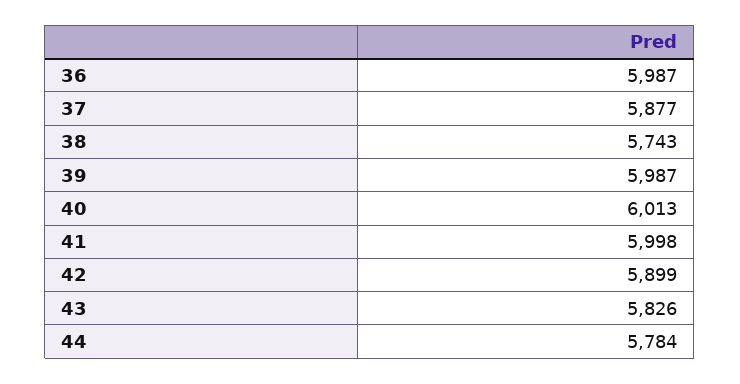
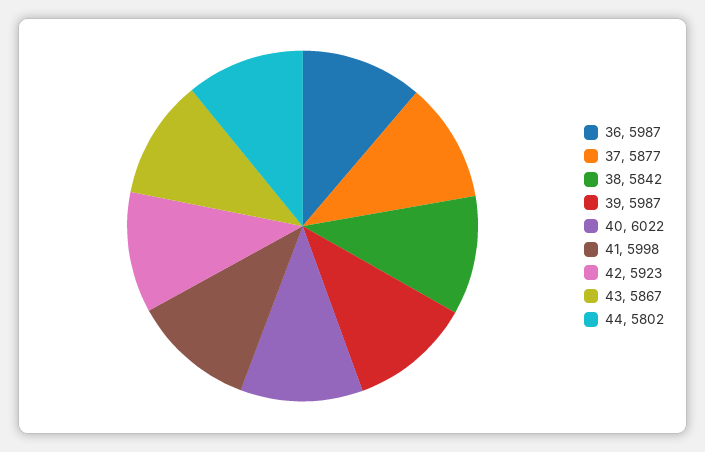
  {
    "36": 5987,
    "37": 5877,
-   "38": 5743,
+   "38": 5842,
    "39": 5987,
-   "40": 6013,
+   "40": 6022,
    "41": 5998,
-   "42": 5899,
+   "42": 5923,
-   "43": 5826,
+   "43": 5867,
-   "44": 5784
+   "44": 5802
  }

